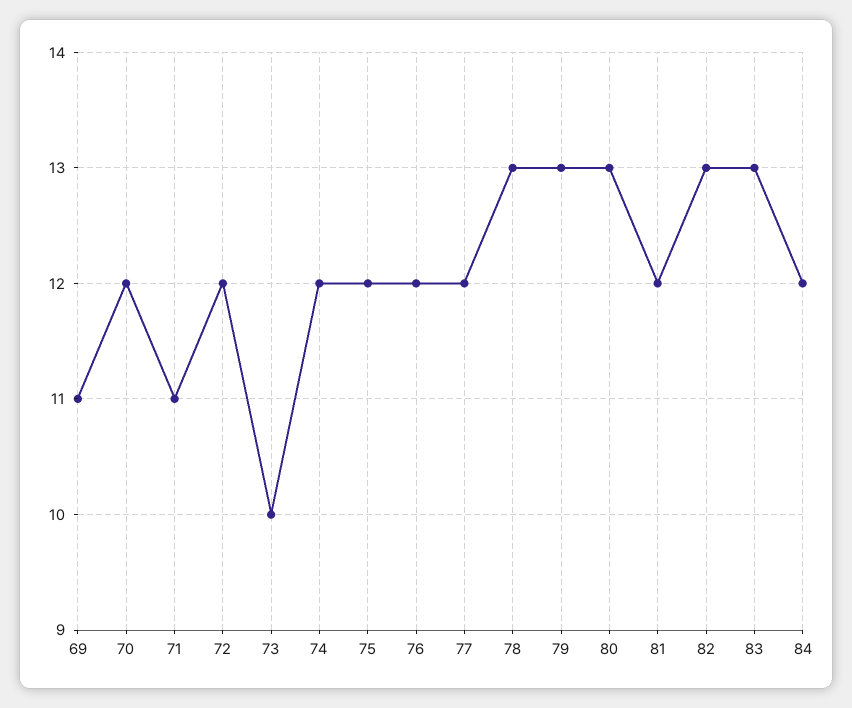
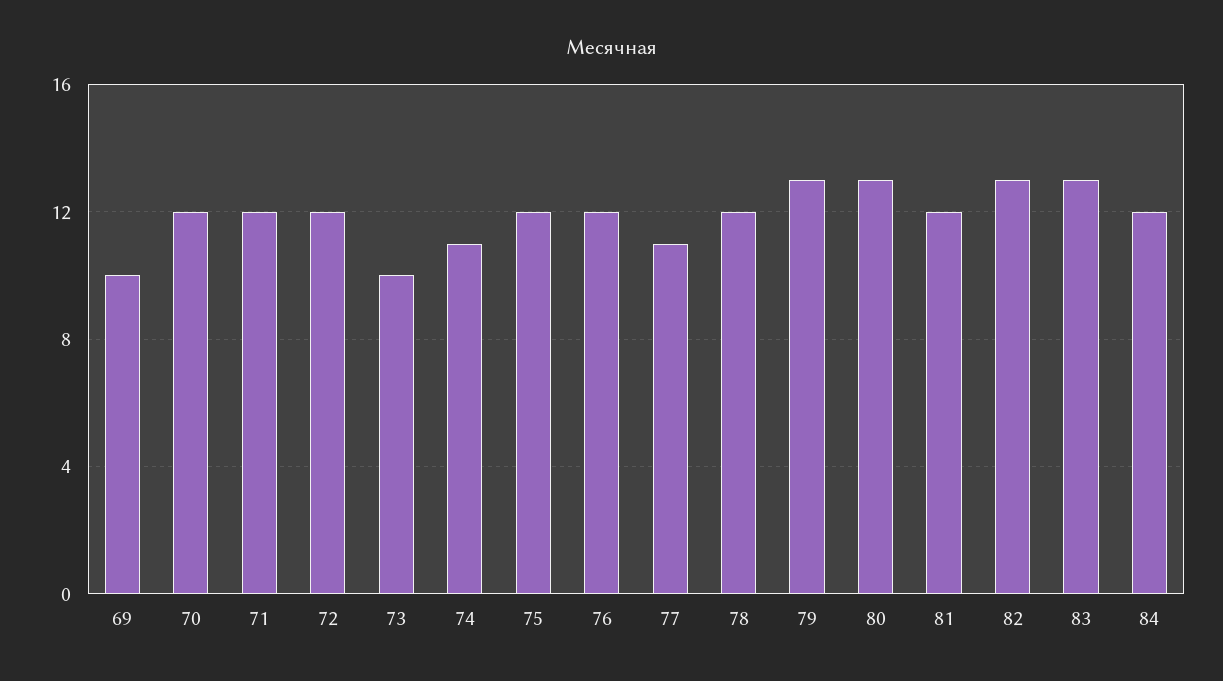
  {
-   "69": 11,
+   "69": 10,
    "70": 12,
-   "71": 11,
+   "71": 12,
    "72": 12,
    "73": 10,
-   "74": 12,
+   "74": 11,
    "75": 12,
    "76": 12,
-   "77": 12,
+   "77": 11,
-   "78": 13,
+   "78": 12,
    "79": 13,
    "80": 13,
    "81": 12,
    "82": 13,
    "83": 13,
    "84": 12
  }

